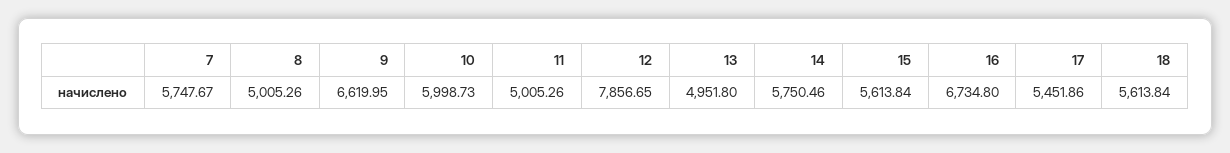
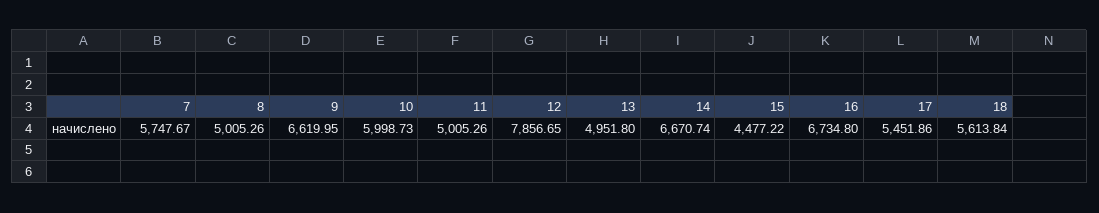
  {
    "7": 5747.67,
    "8": 5005.26,
    "9": 6619.95,
    "10": 5998.73,
    "11": 5005.26,
    "12": 7856.65,
    "13": 4951.8,
-   "14": 5750.46,
+   "14": 6670.74,
-   "15": 5613.84,
+   "15": 4477.22,
    "16": 6734.8,
    "17": 5451.86,
    "18": 5613.84
  }

